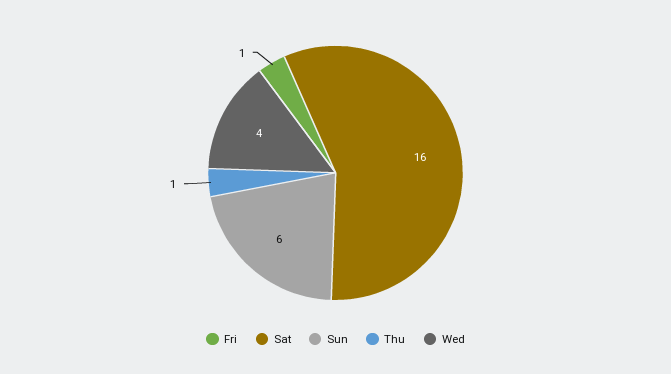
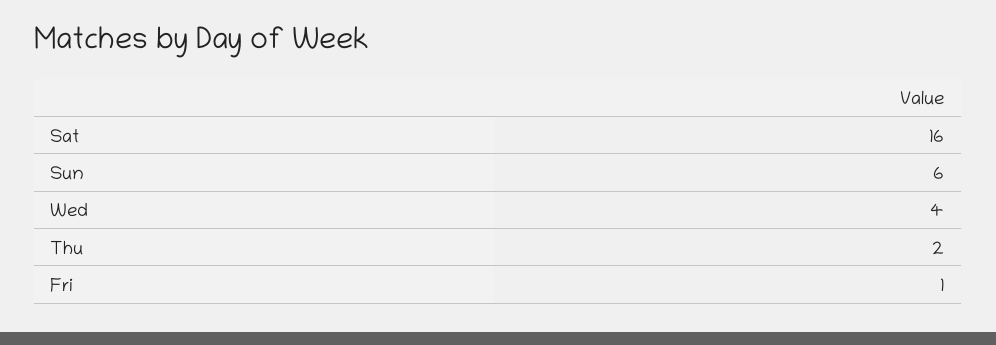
  {
    "Fri": 1,
    "Sat": 16,
    "Sun": 6,
-   "Thu": 1,
+   "Thu": 2,
    "Wed": 4
  }

